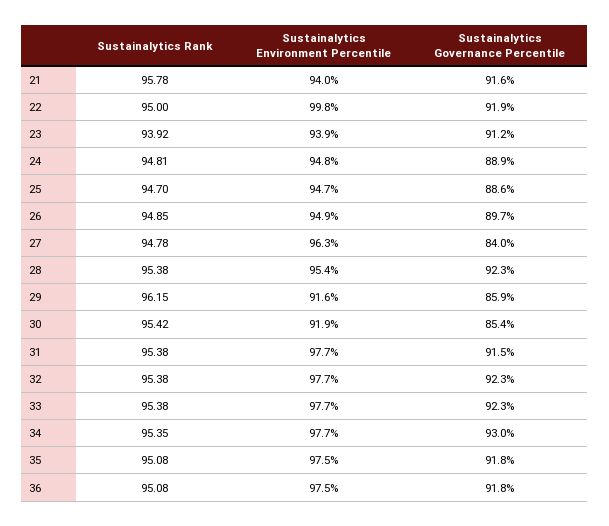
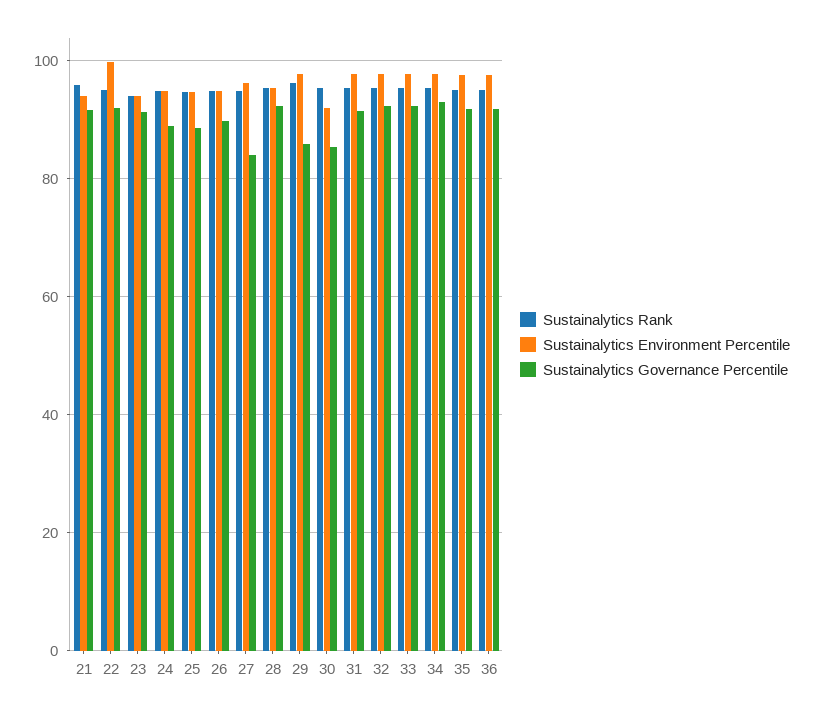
  {
    "Sustainalytics Rank": {
      "21": 95.78,
      "22": 95,
      "23": 93.92,
      "24": 94.81,
      "25": 94.7,
      "26": 94.85,
      "27": 94.78,
      "28": 95.38,
      "29": 96.15,
      "30": 95.42,
      "31": 95.38,
      "32": 95.38,
      "33": 95.38,
      "34": 95.35,
      "35": 95.08,
      "36": 95.08
    },
    "Sustainalytics Environment Percentile": {
      "21": 94,
      "22": 99.8,
      "23": 93.9,
      "24": 94.8,
      "25": 94.7,
      "26": 94.9,
      "27": 96.3,
      "28": 95.4,
-     "29": 91.6,
+     "29": 98,
      "30": 91.9,
      "31": 97.7,
      "32": 97.7,
      "33": 97.7,
      "34": 97.7,
      "35": 97.5,
      "36": 97.5
    },
    "Sustainalytics Governance Percentile": {
      "21": 91.6,
      "22": 91.9,
      "23": 91.2,
      "24": 88.9,
      "25": 88.6,
      "26": 89.7,
      "27": 84,
      "28": 92.3,
      "29": 85.9,
      "30": 85.4,
      "31": 91.5,
      "32": 92.3,
      "33": 92.3,
      "34": 93,
      "35": 91.8,
      "36": 91.8
    }
  }

